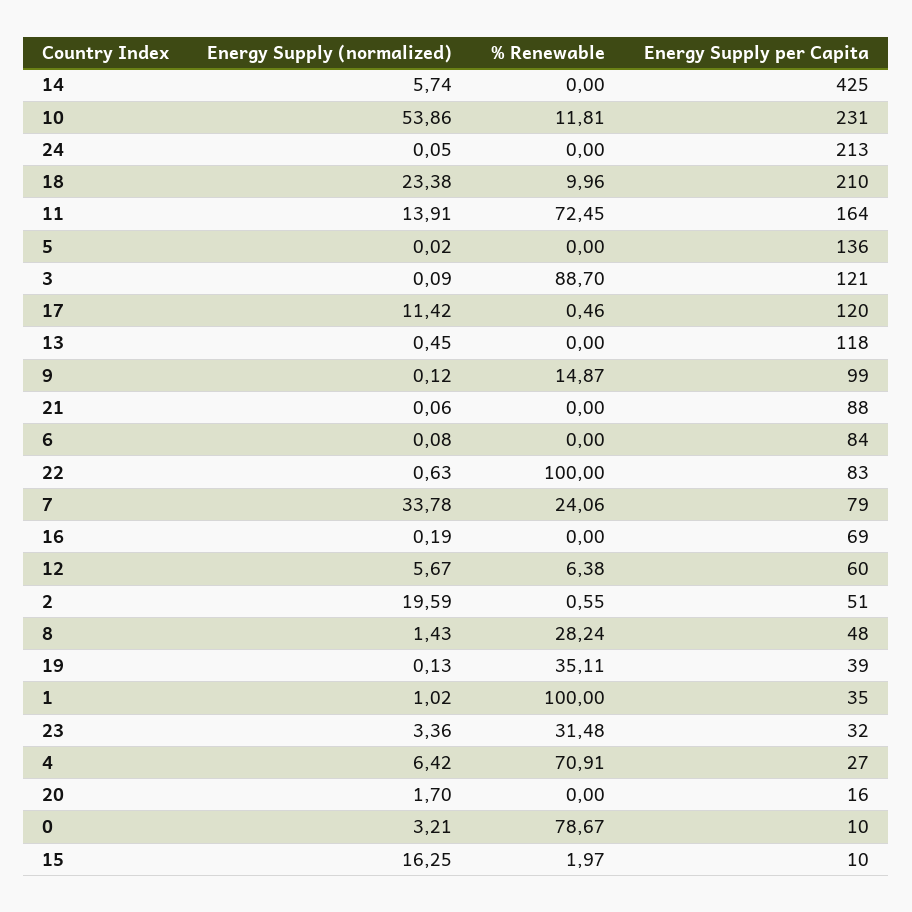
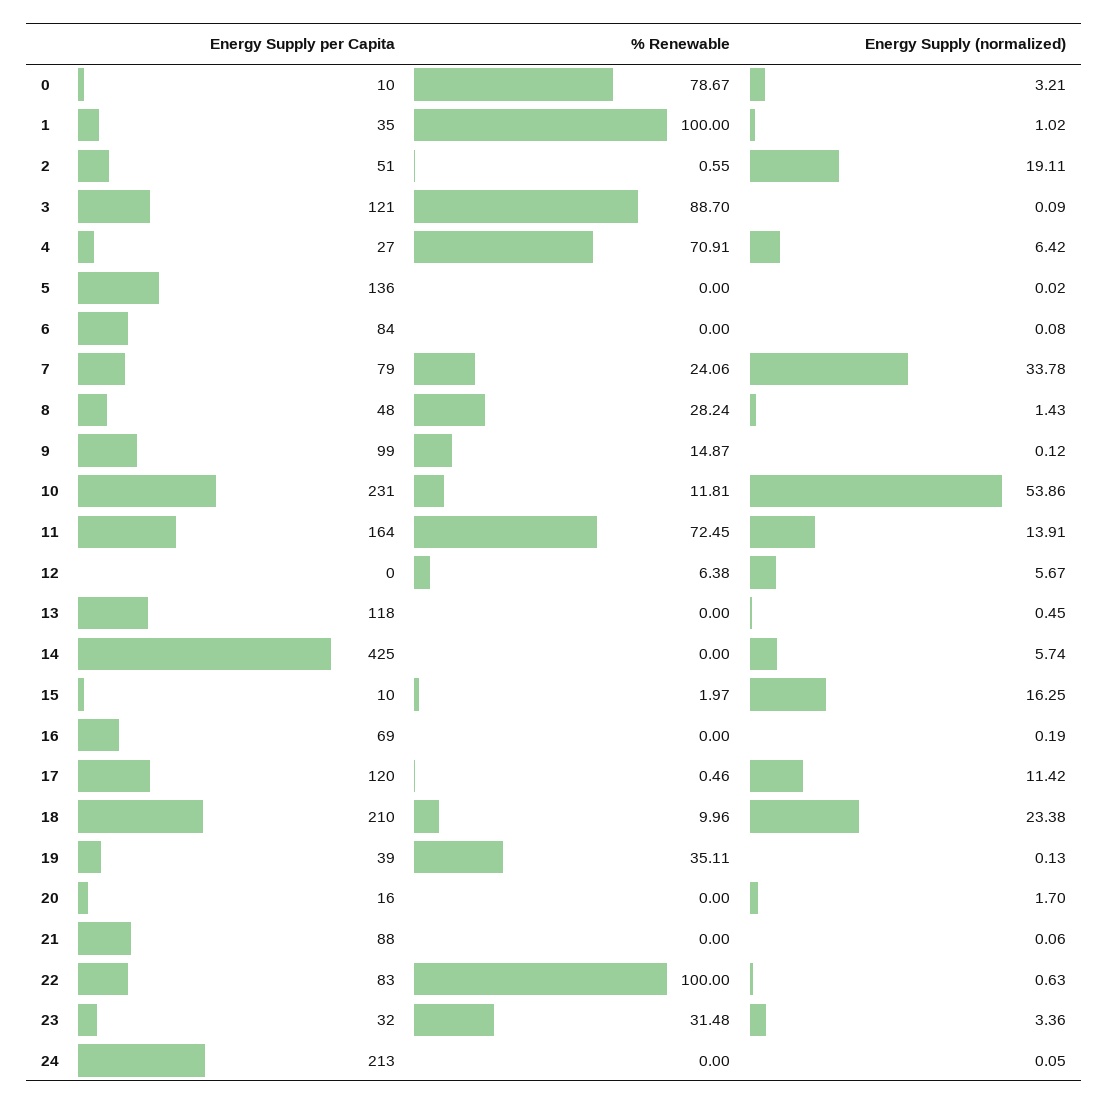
  {
    "Energy Supply (normalized)": {
      "14": 5.74,
      "10": 53.86,
      "24": 0.05,
      "18": 23.38,
      "11": 13.91,
      "5": 0.02,
      "3": 0.09,
      "17": 11.42,
      "13": 0.45,
      "9": 0.12,
      "21": 0.06,
      "6": 0.08,
      "22": 0.63,
      "7": 33.78,
      "16": 0.19,
      "12": 5.67,
-     "2": 19.59,
+     "2": 19.11,
      "8": 1.43,
      "19": 0.13,
      "1": 1.02,
      "23": 3.36,
      "4": 6.42,
      "20": 1.7,
      "0": 3.21,
      "15": 16.25
    },
    "% Renewable": {
      "14": 0,
      "10": 11.81,
      "24": 0,
      "18": 9.96,
      "11": 72.45,
      "5": 0,
      "3": 88.7,
      "17": 0.46,
      "13": 0,
      "9": 14.87,
      "21": 0,
      "6": 0,
      "22": 100,
      "7": 24.06,
      "16": 0,
      "12": 6.38,
      "2": 0.55,
      "8": 28.24,
      "19": 35.11,
      "1": 100,
      "23": 31.48,
      "4": 70.91,
      "20": 0,
      "0": 78.67,
      "15": 1.97
    },
    "Energy Supply per Capita": {
      "14": 425,
      "10": 231,
      "24": 213,
      "18": 210,
      "11": 164,
      "5": 136,
      "3": 121,
      "17": 120,
      "13": 118,
      "9": 99,
      "21": 88,
      "6": 84,
      "22": 83,
      "7": 79,
      "16": 69,
-     "12": 60,
+     "12": 0,
      "2": 51,
      "8": 48,
      "19": 39,
      "1": 35,
      "23": 32,
      "4": 27,
      "20": 16,
      "0": 10,
      "15": 10
    }
  }

